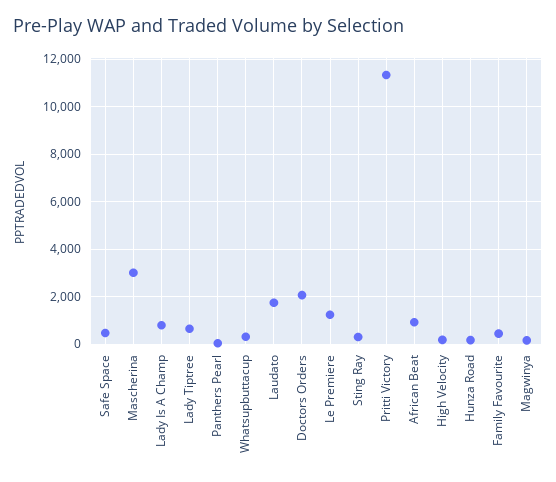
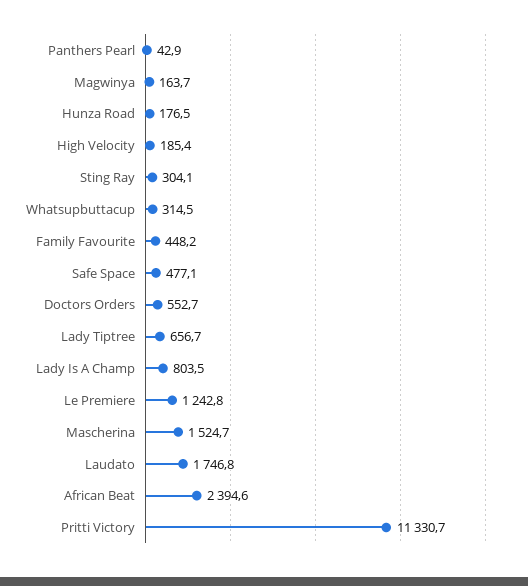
  {
    "Safe Space": 477.1,
-   "Mascherina": 3000,
+   "Mascherina": 1524.7,
    "Lady Is A Champ": 803.5,
    "Lady Tiptree": 656.7,
    "Panthers Pearl": 42.9,
    "Whatsupbuttacup": 314.5,
    "Laudato": 1746.8,
-   "Doctors Orders": 2000,
+   "Doctors Orders": 552.7,
    "Le Premiere": 1242.8,
    "Sting Ray": 304.1,
    "Pritti Victory": 11330.7,
-   "African Beat": 1000,
+   "African Beat": 2394.6,
    "High Velocity": 185.4,
    "Hunza Road": 176.5,
    "Family Favourite": 448.2,
    "Magwinya": 163.7
  }

